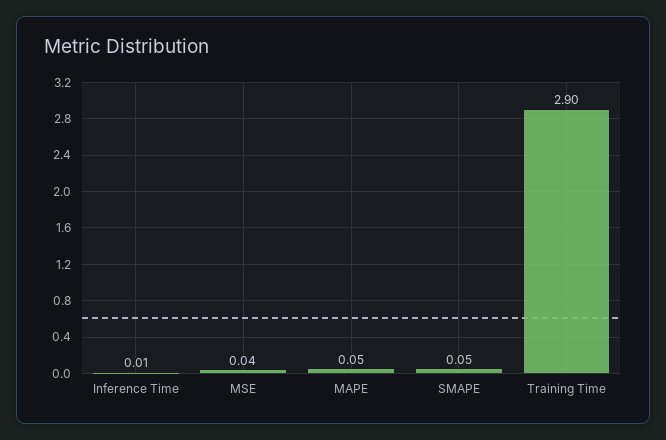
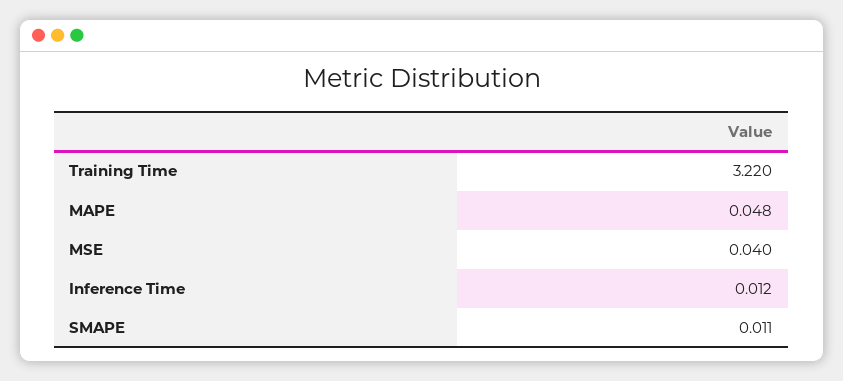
  {
    "Inference Time": 0.012,
    "MSE": 0.04,
    "MAPE": 0.048,
-   "SMAPE": 0.05,
+   "SMAPE": 0.011,
-   "Training Time": 2.9
+   "Training Time": 3.22
  }

